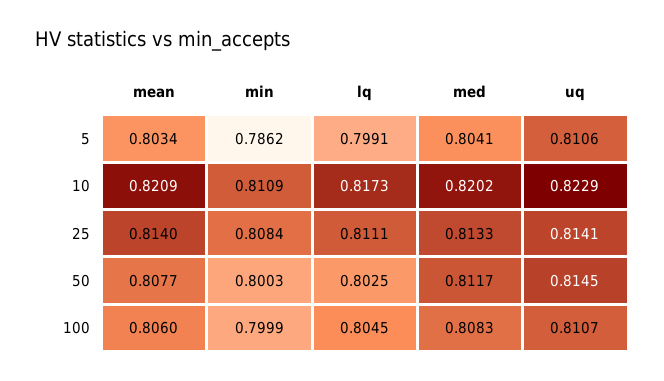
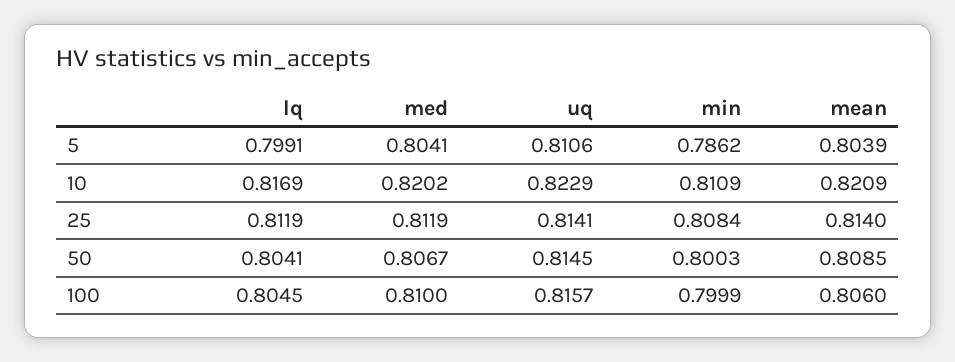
  {
    "mean": {
-     "5": 0.8034,
+     "5": 0.8039,
      "10": 0.8209,
      "25": 0.814,
-     "50": 0.8077,
+     "50": 0.8085,
      "100": 0.806
    },
    "min": {
      "5": 0.7862,
      "10": 0.8109,
      "25": 0.8084,
      "50": 0.8003,
      "100": 0.7999
    },
    "lq": {
      "5": 0.7991,
-     "10": 0.8173,
+     "10": 0.8169,
-     "25": 0.8111,
+     "25": 0.8119,
-     "50": 0.8025,
+     "50": 0.8041,
      "100": 0.8045
    },
    "med": {
      "5": 0.8041,
      "10": 0.8202,
-     "25": 0.8133,
+     "25": 0.8119,
-     "50": 0.8117,
+     "50": 0.8067,
-     "100": 0.8083
+     "100": 0.81
    },
    "uq": {
      "5": 0.8106,
      "10": 0.8229,
      "25": 0.8141,
      "50": 0.8145,
-     "100": 0.8107
+     "100": 0.8157
    }
  }

